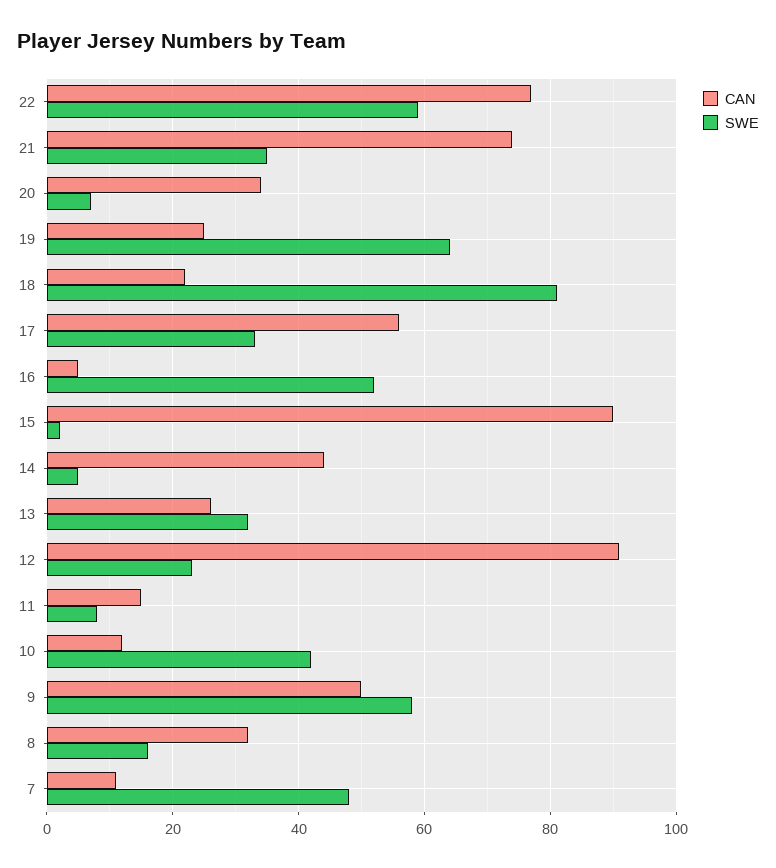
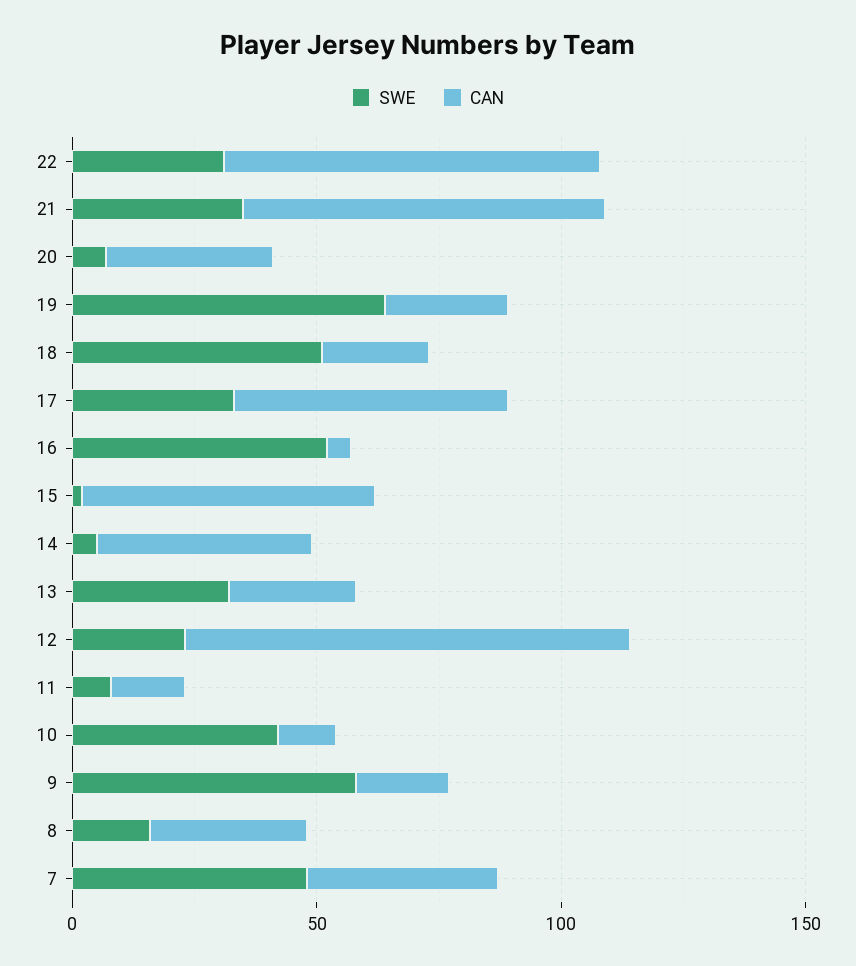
  {
    "CAN": {
      "22": 75,
      "21": 75,
      "20": 35,
      "19": 25,
      "18": 20,
      "17": 55,
      "16": 5,
-     "15": 90,
+     "15": 60,
      "14": 45,
      "13": 25,
      "12": 90,
      "11": 15,
      "10": 10,
-     "9": 50,
+     "9": 20,
      "8": 30,
-     "7": 10
+     "7": 40
    },
    "SWE": {
-     "22": 60,
+     "22": 30,
      "21": 35,
      "20": 5,
      "19": 65,
-     "18": 80,
+     "18": 50,
      "17": 35,
      "16": 50,
      "15": 0,
      "14": 5,
      "13": 30,
      "12": 25,
      "11": 10,
      "10": 40,
      "9": 60,
      "8": 15,
      "7": 50
    }
  }

